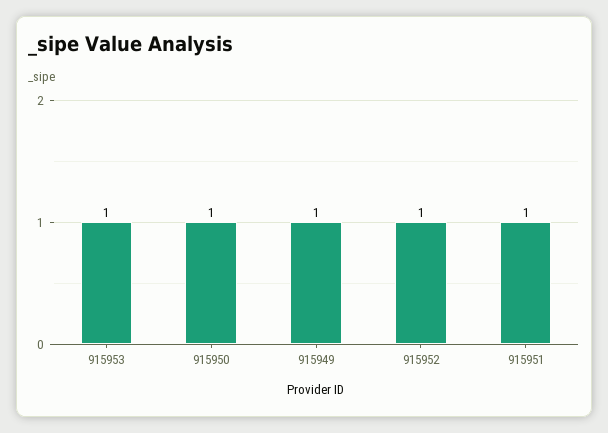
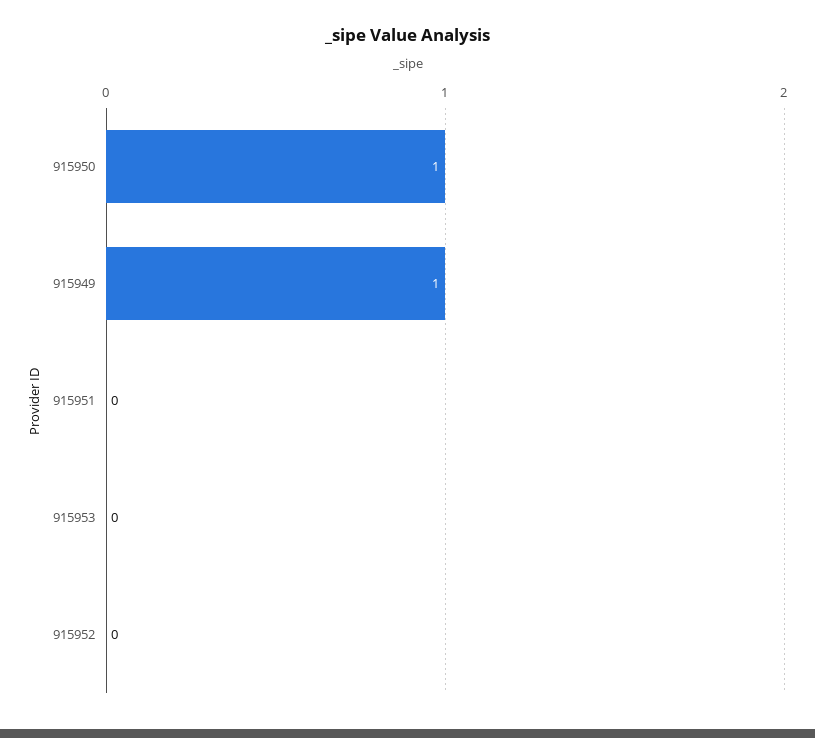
  {
-   "915953": 1,
+   "915953": 0,
    "915950": 1,
    "915949": 1,
-   "915952": 1,
+   "915952": 0,
-   "915951": 1
+   "915951": 0
  }

